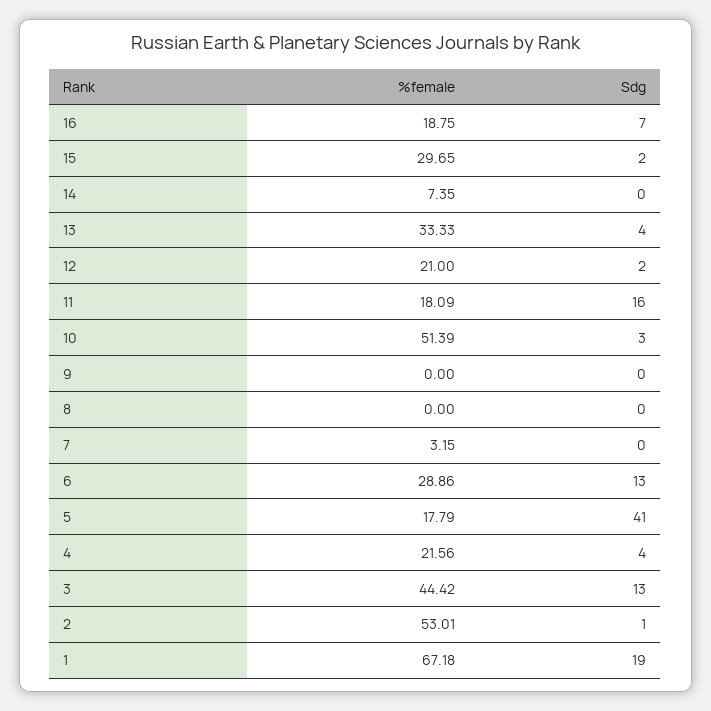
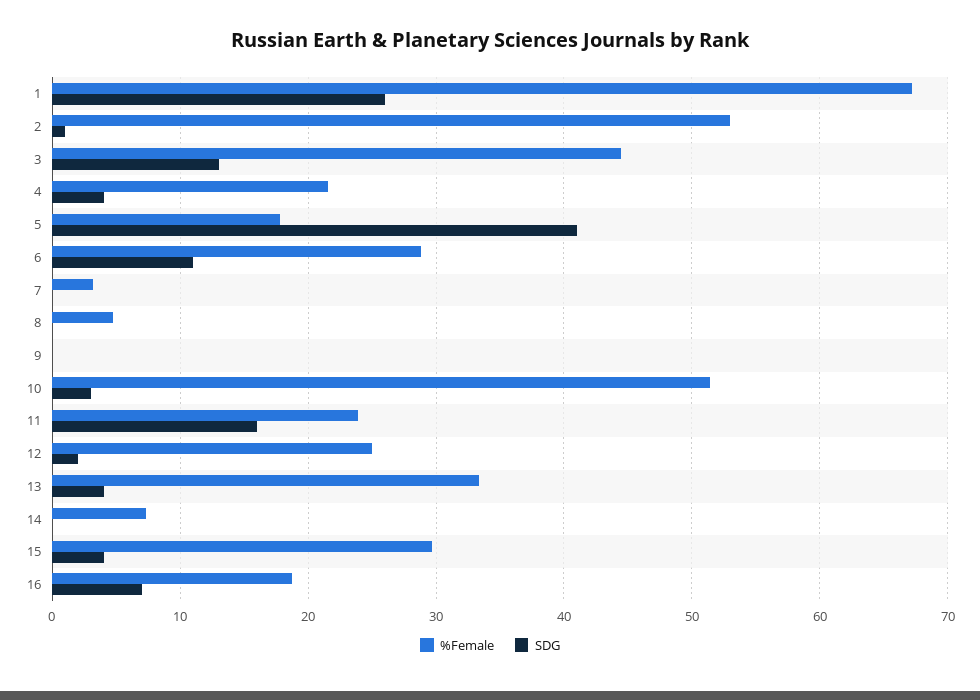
  {
    "%female": {
      "16": 18.75,
      "15": 29.65,
      "14": 7.35,
      "13": 33.33,
-     "12": 21,
+     "12": 25,
-     "11": 18.09,
+     "11": 24,
      "10": 51.39,
      "9": 0,
-     "8": 0,
+     "8": 5,
      "7": 3.15,
      "6": 28.86,
      "5": 17.79,
      "4": 21.56,
      "3": 44.42,
      "2": 53.01,
      "1": 67.18
    },
    "Sdg": {
      "16": 7,
-     "15": 2,
+     "15": 4,
      "14": 0,
      "13": 4,
      "12": 2,
      "11": 16,
      "10": 3,
      "9": 0,
      "8": 0,
      "7": 0,
-     "6": 13,
+     "6": 11,
      "5": 41,
      "4": 4,
      "3": 13,
      "2": 1,
-     "1": 19
+     "1": 26
    }
  }

